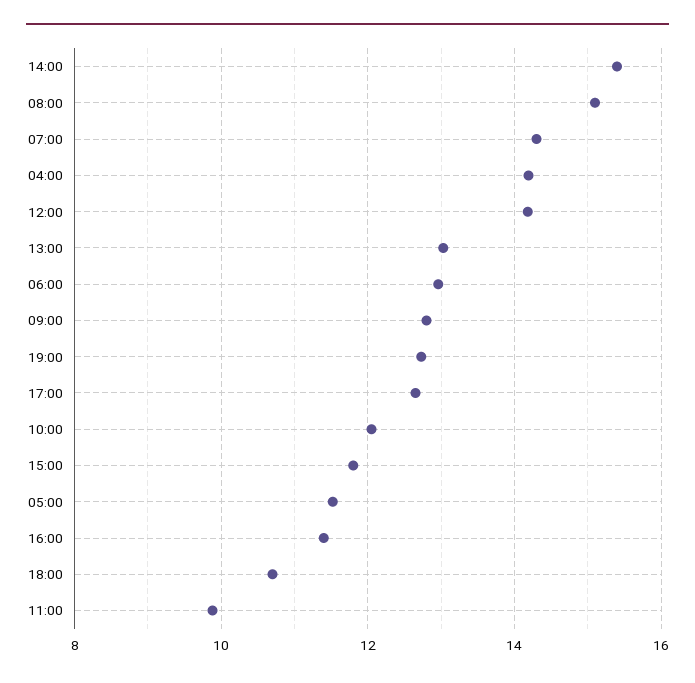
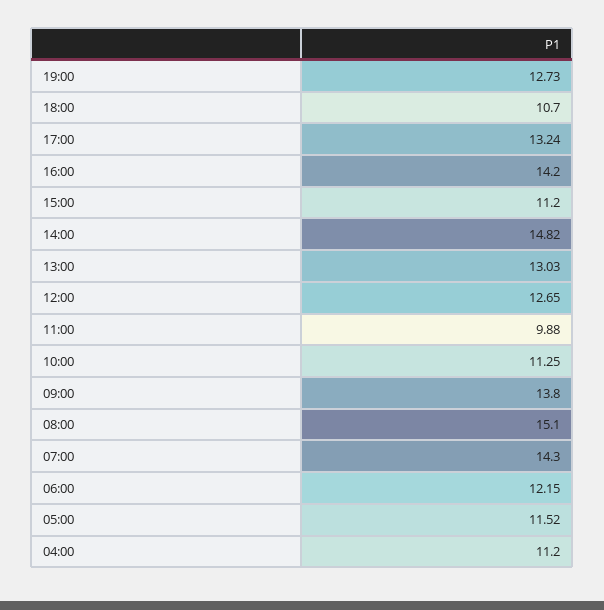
  {
-   "14:00": 15.4,
+   "14:00": 14.82,
    "08:00": 15.1,
    "07:00": 14.3,
-   "04:00": 14.2,
+   "04:00": 11.2,
-   "12:00": 14.2,
+   "12:00": 12.65,
    "13:00": 13.03,
-   "06:00": 13,
+   "06:00": 12.15,
-   "09:00": 12.8,
+   "09:00": 13.8,
    "19:00": 12.73,
-   "17:00": 12.6,
+   "17:00": 13.24,
-   "10:00": 12,
+   "10:00": 11.25,
-   "15:00": 11.8,
+   "15:00": 11.2,
    "05:00": 11.52,
-   "16:00": 11.4,
+   "16:00": 14.2,
    "18:00": 10.7,
    "11:00": 9.88
  }

